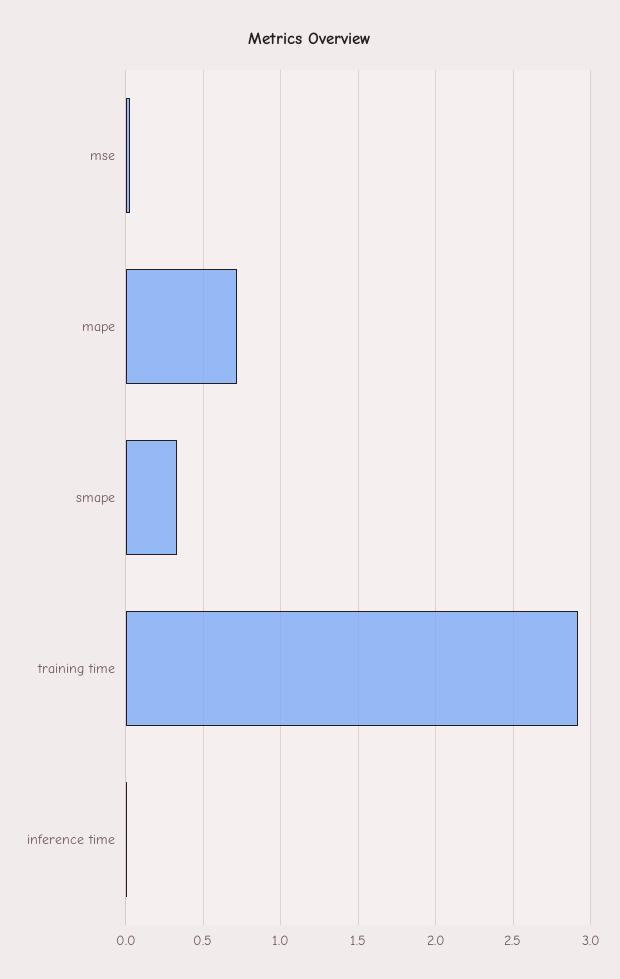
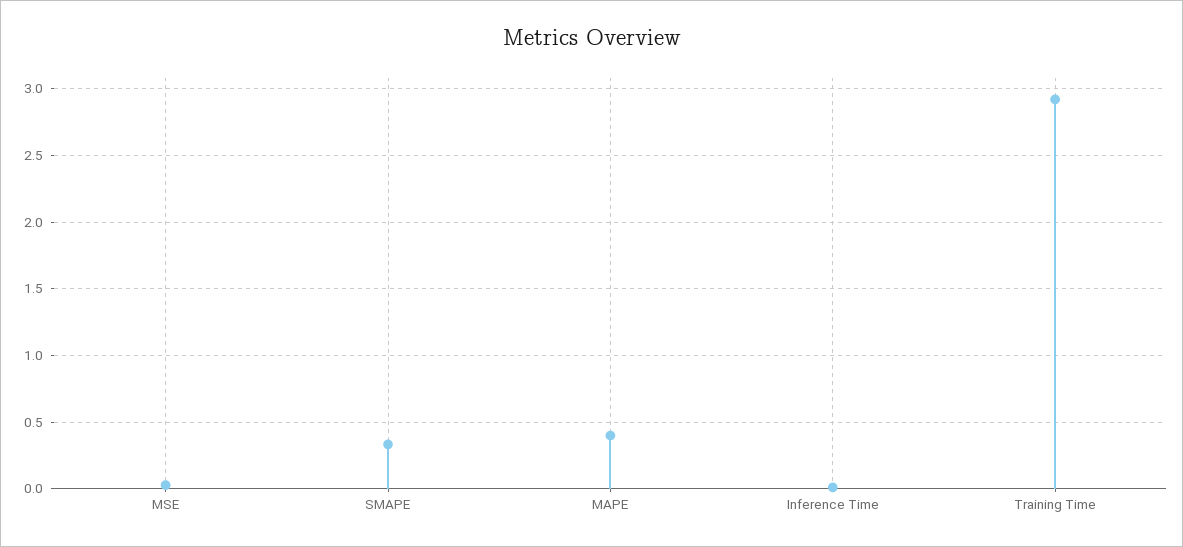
  {
    "mse": 0.05,
-   "mape": 0.7,
+   "mape": 0.4,
    "smape": 0.35,
    "training time": 2.9,
    "inference time": 0
  }

